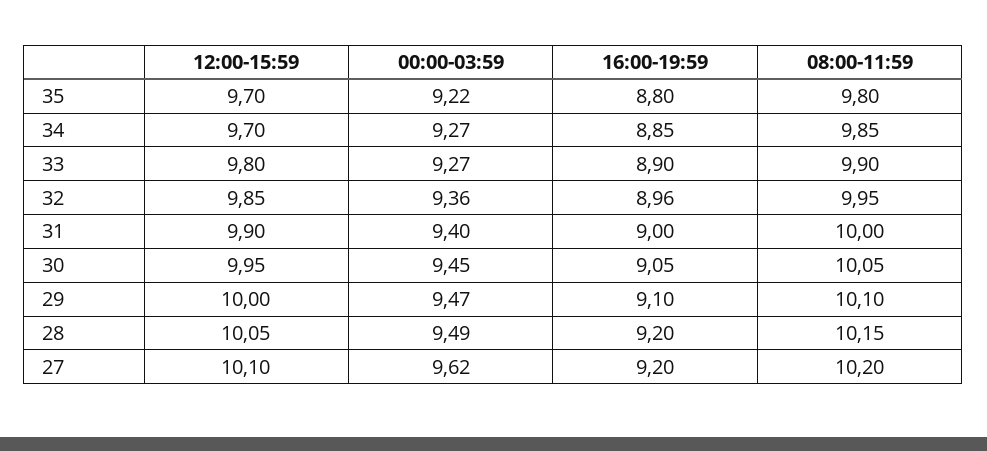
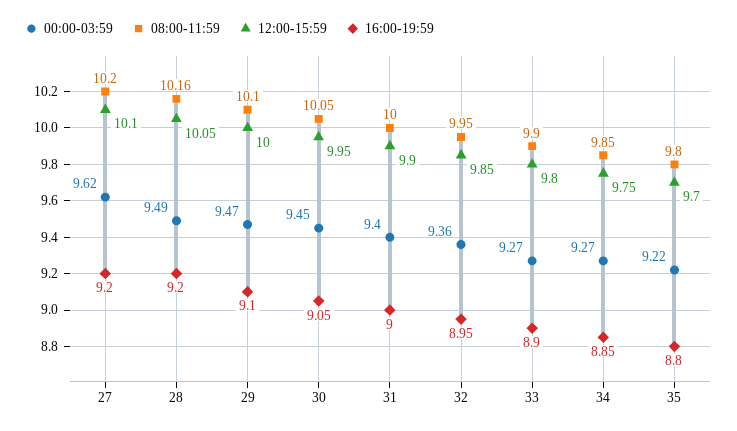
  {
    "12:00-15:59": {
      "35": 9.7,
-     "34": 9.7,
+     "34": 9.75,
      "33": 9.8,
      "32": 9.85,
      "31": 9.9,
      "30": 9.95,
      "29": 10,
      "28": 10.05,
      "27": 10.1
    },
    "00:00-03:59": {
      "35": 9.22,
      "34": 9.27,
      "33": 9.27,
      "32": 9.36,
      "31": 9.4,
      "30": 9.45,
      "29": 9.47,
      "28": 9.49,
      "27": 9.62
    },
    "16:00-19:59": {
      "35": 8.8,
      "34": 8.85,
      "33": 8.9,
-     "32": 8.96,
+     "32": 8.95,
      "31": 9,
      "30": 9.05,
      "29": 9.1,
      "28": 9.2,
      "27": 9.2
    },
    "08:00-11:59": {
      "35": 9.8,
      "34": 9.85,
      "33": 9.9,
      "32": 9.95,
      "31": 10,
      "30": 10.05,
      "29": 10.1,
-     "28": 10.15,
+     "28": 10.16,
      "27": 10.2
    }
  }

